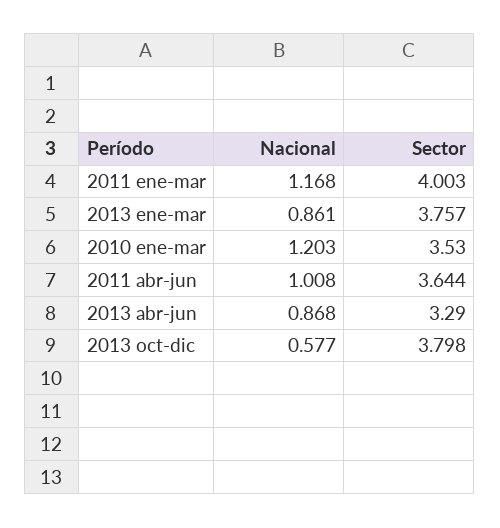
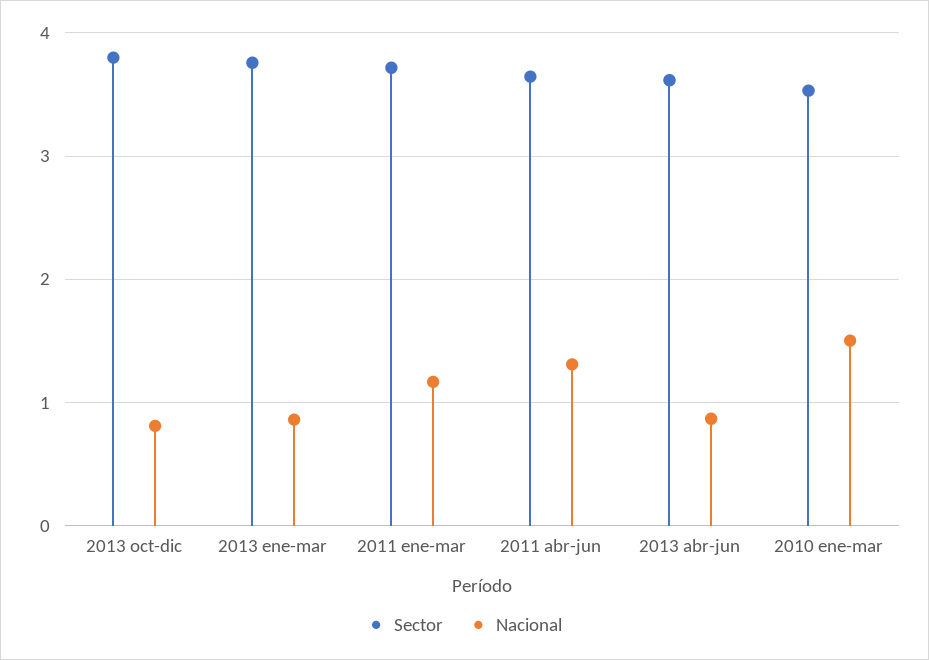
  {
    "Nacional": {
      "2011 ene-mar": 1.168,
      "2013 ene-mar": 0.861,
-     "2010 ene-mar": 1.203,
+     "2010 ene-mar": 1.5,
-     "2011 abr-jun": 1.008,
+     "2011 abr-jun": 1.3,
      "2013 abr-jun": 0.868,
-     "2013 oct-dic": 0.577
+     "2013 oct-dic": 0.8
    },
    "Sector": {
-     "2011 ene-mar": 4.003,
+     "2011 ene-mar": 3.7,
      "2013 ene-mar": 3.757,
      "2010 ene-mar": 3.53,
      "2011 abr-jun": 3.644,
-     "2013 abr-jun": 3.29,
+     "2013 abr-jun": 3.6,
      "2013 oct-dic": 3.798
    }
  }

